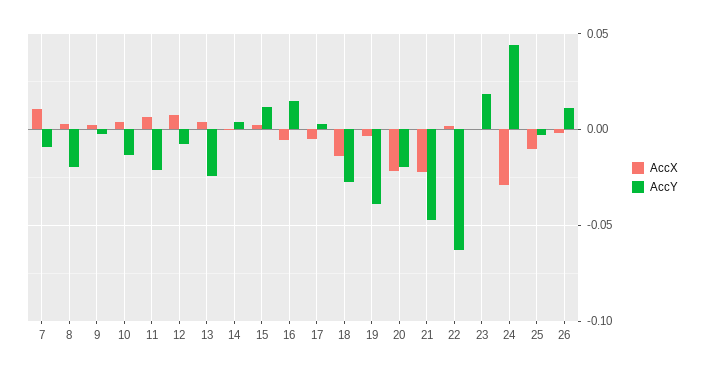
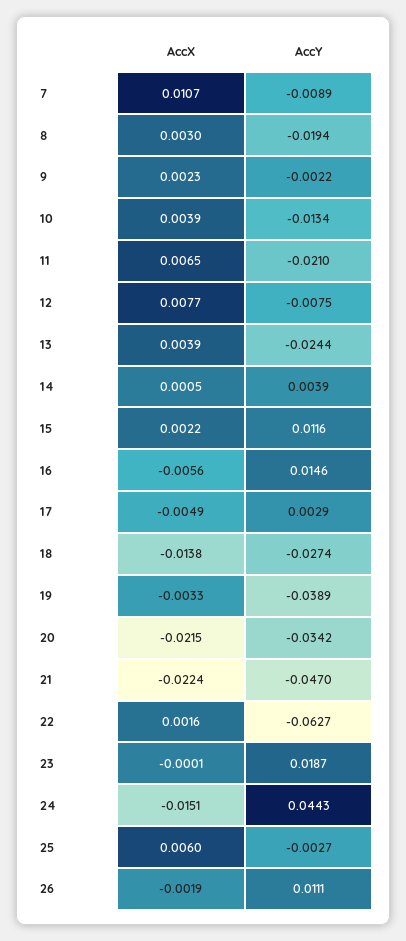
  {
    "AccX": {
      "7": 0.0107,
      "8": 0.003,
      "9": 0.0023,
      "10": 0.0039,
      "11": 0.0065,
      "12": 0.0077,
      "13": 0.0039,
      "14": 0.0005,
      "15": 0.0022,
      "16": -0.0056,
      "17": -0.0049,
      "18": -0.0138,
      "19": -0.0033,
      "20": -0.0215,
      "21": -0.0224,
      "22": 0.0016,
      "23": -0.0001,
-     "24": -0.03,
+     "24": -0.0151,
-     "25": -0.01,
+     "25": 0.006,
      "26": -0.0019
    },
    "AccY": {
      "7": -0.0089,
      "8": -0.0194,
      "9": -0.0022,
      "10": -0.0134,
      "11": -0.021,
      "12": -0.0075,
      "13": -0.0244,
      "14": 0.0039,
      "15": 0.0116,
      "16": 0.0146,
      "17": 0.0029,
      "18": -0.0274,
      "19": -0.0389,
-     "20": -0.02,
+     "20": -0.0342,
      "21": -0.047,
      "22": -0.0627,
      "23": 0.0187,
      "24": 0.0443,
      "25": -0.0027,
      "26": 0.0111
    }
  }

